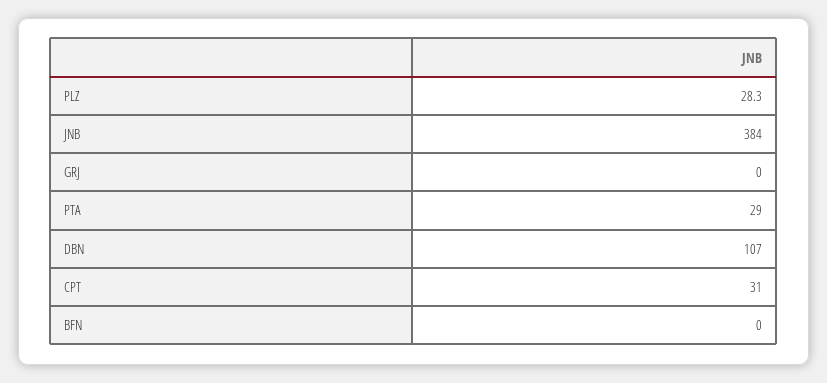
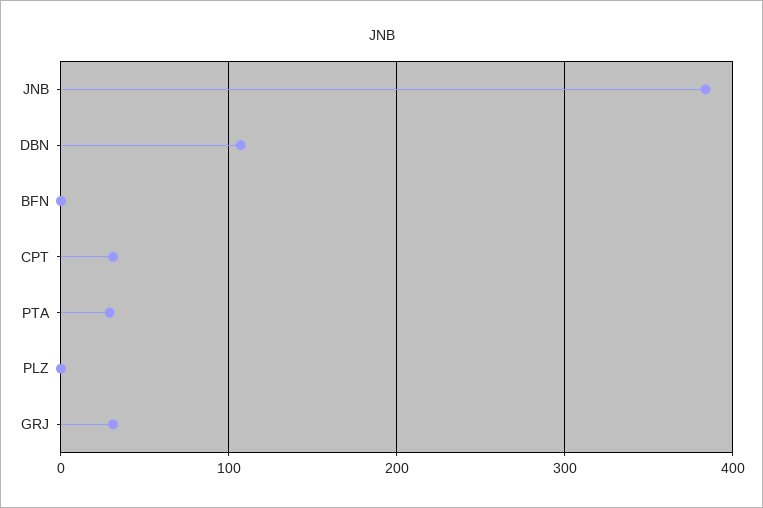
  {
-   "PLZ": 28.3,
+   "PLZ": 0,
    "JNB": 384,
-   "GRJ": 0,
+   "GRJ": 30,
    "PTA": 29,
    "DBN": 107,
    "CPT": 31,
    "BFN": 0
  }

